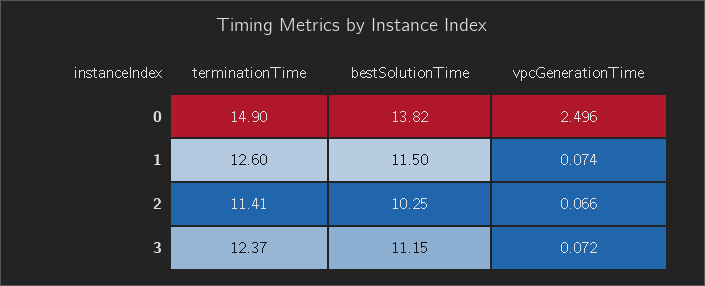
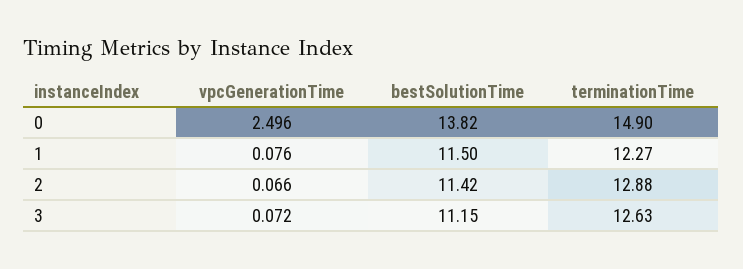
  {
    "terminationTime": {
      "0": 14.9,
-     "1": 12.6,
+     "1": 12.27,
-     "2": 11.41,
+     "2": 12.88,
-     "3": 12.37
+     "3": 12.63
    },
    "bestSolutionTime": {
      "0": 13.82,
      "1": 11.5,
-     "2": 10.25,
+     "2": 11.42,
      "3": 11.15
    },
    "vpcGenerationTime": {
      "0": 2.496,
-     "1": 0.074,
+     "1": 0.076,
      "2": 0.066,
      "3": 0.072
    }
  }

